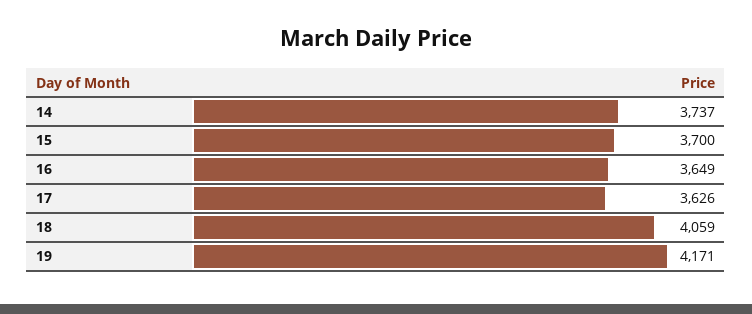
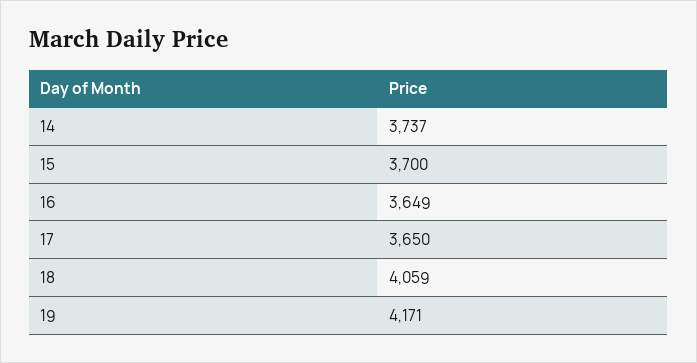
  {
    "14": 3737,
    "15": 3700,
    "16": 3649,
-   "17": 3626,
+   "17": 3650,
    "18": 4059,
    "19": 4171
  }

